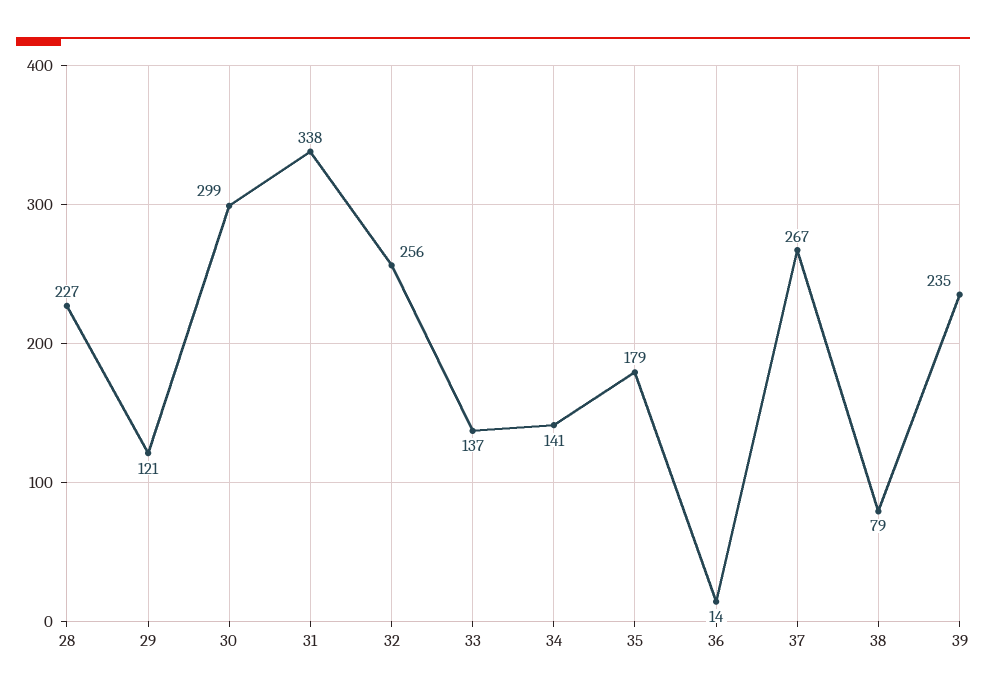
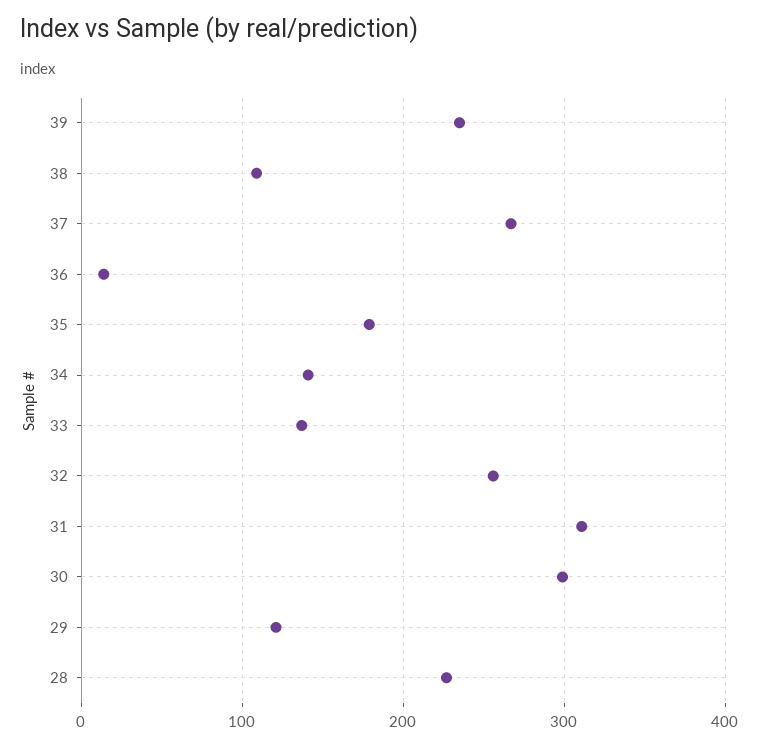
  {
    "28": 227,
    "29": 121,
    "30": 299,
-   "31": 338,
+   "31": 310,
    "32": 256,
    "33": 137,
    "34": 141,
    "35": 179,
    "36": 14,
    "37": 267,
-   "38": 79,
+   "38": 110,
    "39": 235
  }

